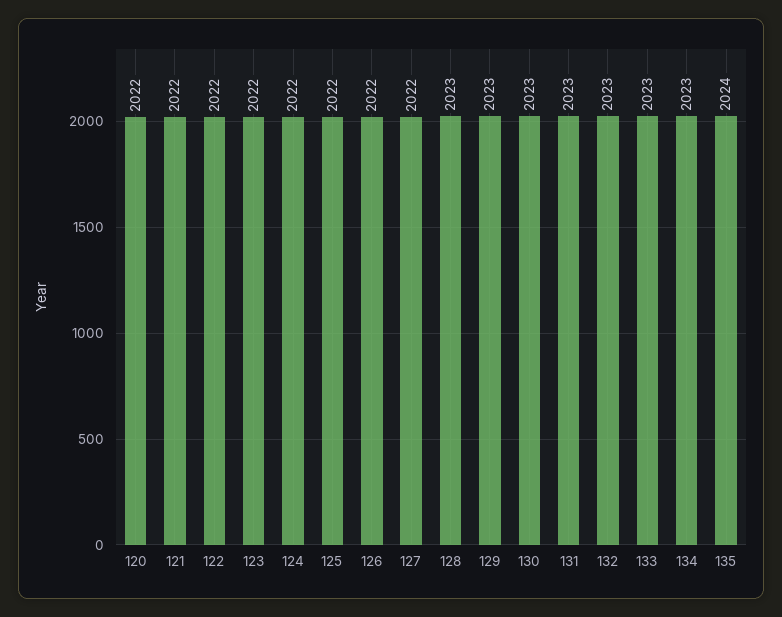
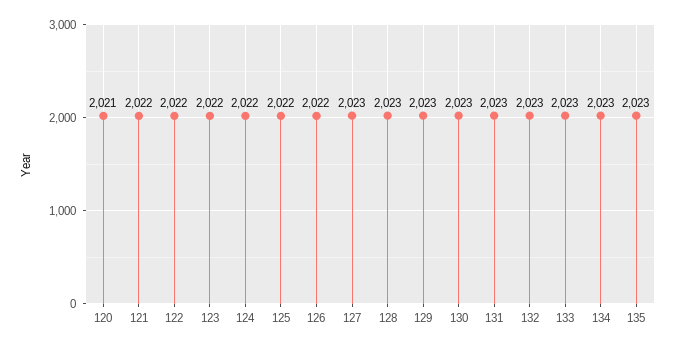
  {
-   "120": 2022,
+   "120": 2021,
    "121": 2022,
    "122": 2022,
    "123": 2022,
    "124": 2022,
    "125": 2022,
    "126": 2022,
-   "127": 2022,
+   "127": 2023,
    "128": 2023,
    "129": 2023,
    "130": 2023,
    "131": 2023,
    "132": 2023,
    "133": 2023,
    "134": 2023,
-   "135": 2024
+   "135": 2023
  }

